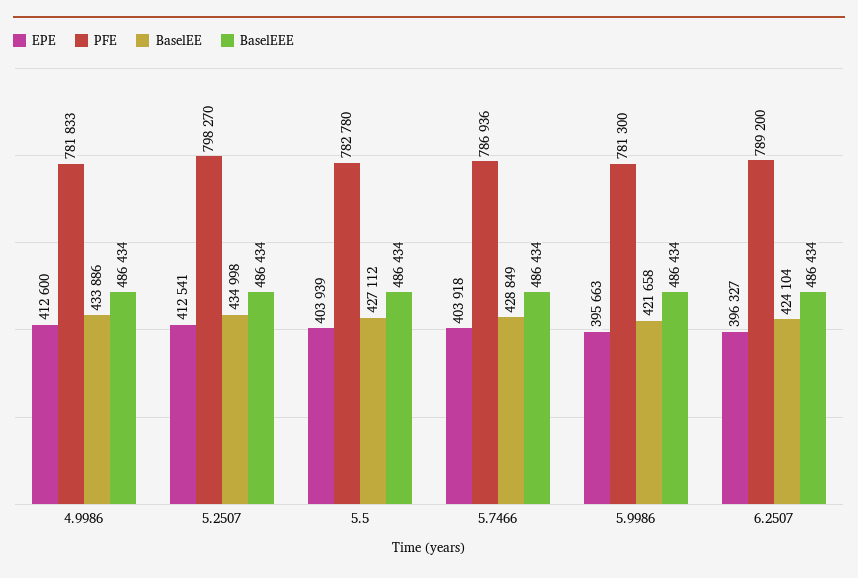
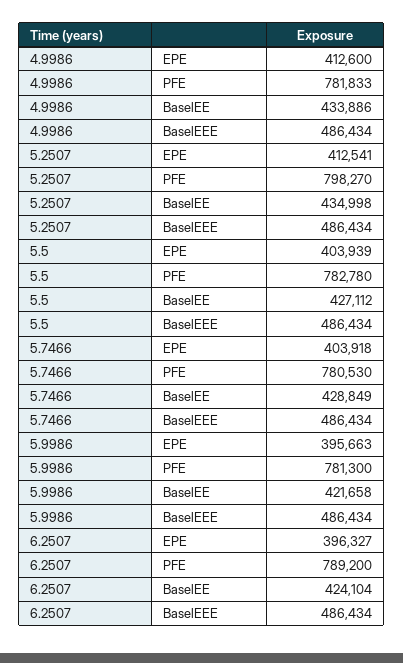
  {
    "EPE": {
      "4.9986": 412600,
      "5.2507": 412541,
      "5.5": 403939,
      "5.7466": 403918,
      "5.9986": 395663,
      "6.2507": 396327
    },
    "PFE": {
      "4.9986": 781833,
      "5.2507": 798270,
      "5.5": 782780,
-     "5.7466": 786936,
+     "5.7466": 780530,
      "5.9986": 781300,
      "6.2507": 789200
    },
    "BaselEE": {
      "4.9986": 433886,
      "5.2507": 434998,
      "5.5": 427112,
      "5.7466": 428849,
      "5.9986": 421658,
      "6.2507": 424104
    },
    "BaselEEE": {
      "4.9986": 486434,
      "5.2507": 486434,
      "5.5": 486434,
      "5.7466": 486434,
      "5.9986": 486434,
      "6.2507": 486434
    }
  }

